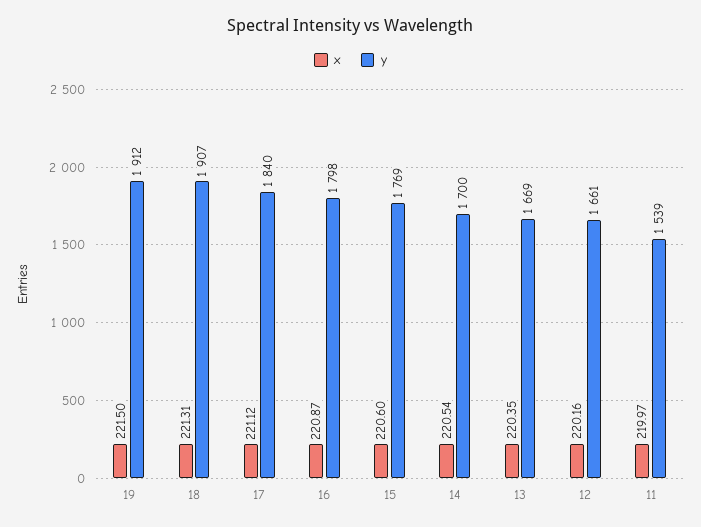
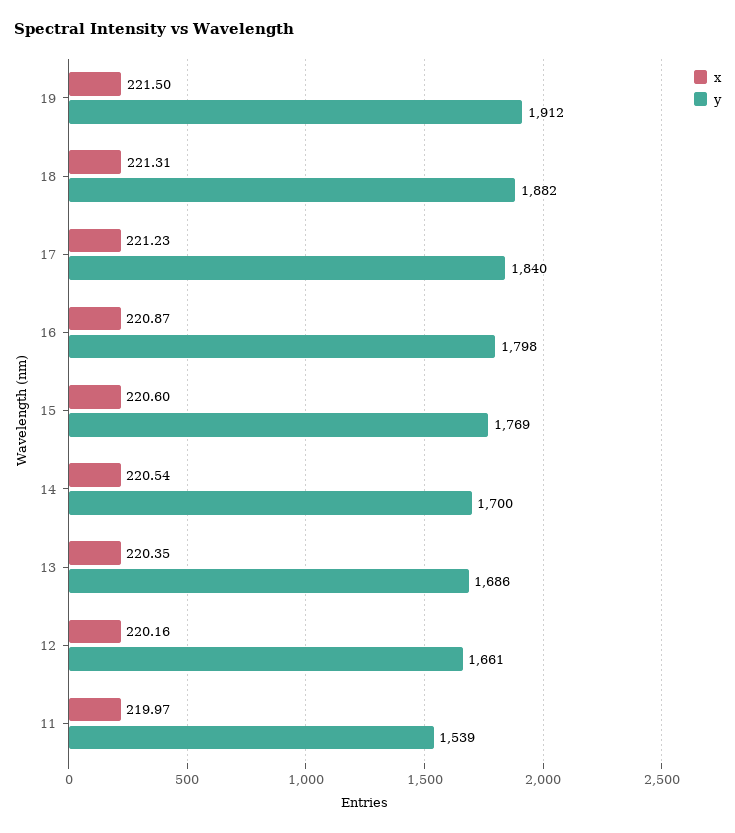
  {
    "x": {
      "19": 221.5,
      "18": 221.31,
-     "17": 221.12,
+     "17": 221.23,
      "16": 220.87,
      "15": 220.6,
      "14": 220.54,
      "13": 220.35,
      "12": 220.16,
      "11": 219.97
    },
    "y": {
      "19": 1912,
-     "18": 1907,
+     "18": 1882,
      "17": 1840,
      "16": 1798,
      "15": 1769,
      "14": 1700,
-     "13": 1669,
+     "13": 1686,
      "12": 1661,
      "11": 1539
    }
  }

